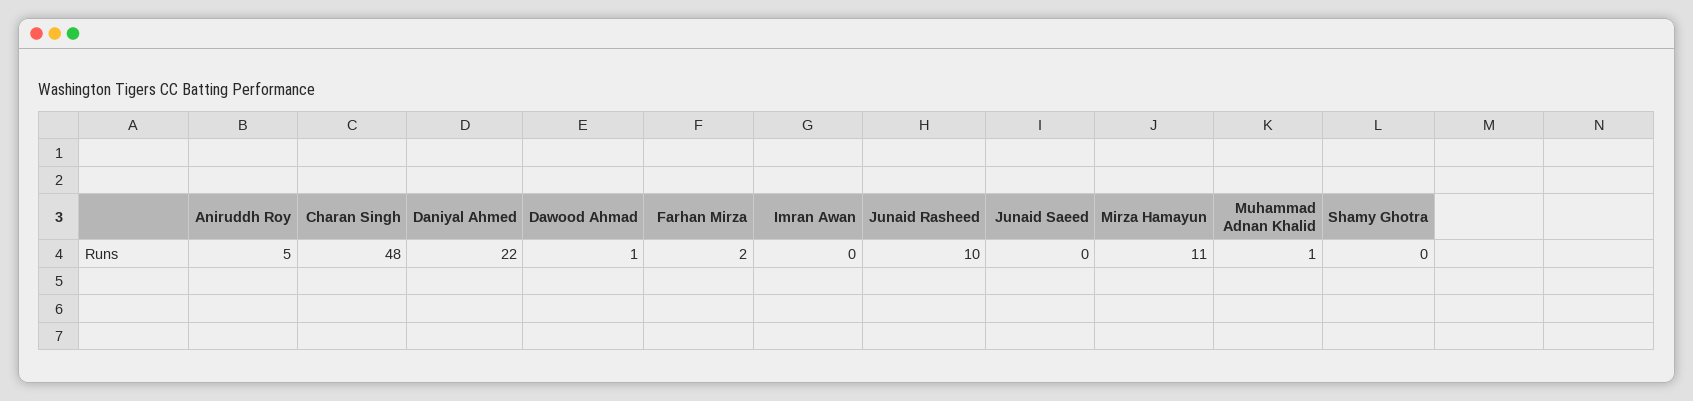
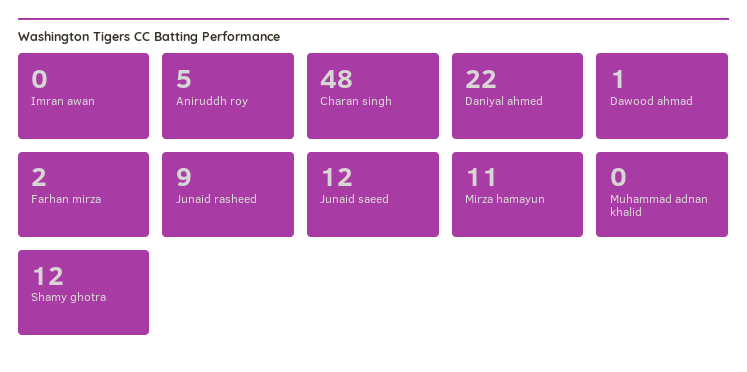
  {
    "Aniruddh Roy": 5,
    "Charan Singh": 48,
    "Daniyal Ahmed": 22,
    "Dawood Ahmad": 1,
    "Farhan Mirza": 2,
    "Imran Awan": 0,
-   "Junaid Rasheed": 10,
+   "Junaid Rasheed": 9,
-   "Junaid Saeed": 0,
+   "Junaid Saeed": 12,
    "Mirza Hamayun": 11,
-   "Muhammad Adnan Khalid": 1,
+   "Muhammad Adnan Khalid": 0,
-   "Shamy Ghotra": 0
+   "Shamy Ghotra": 12
  }

